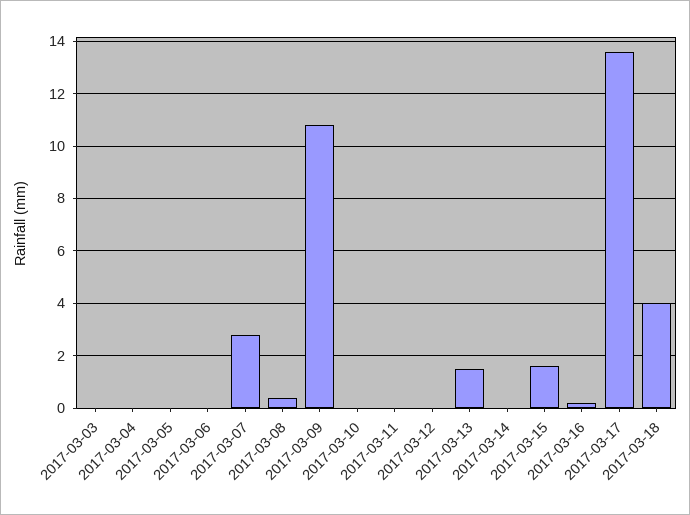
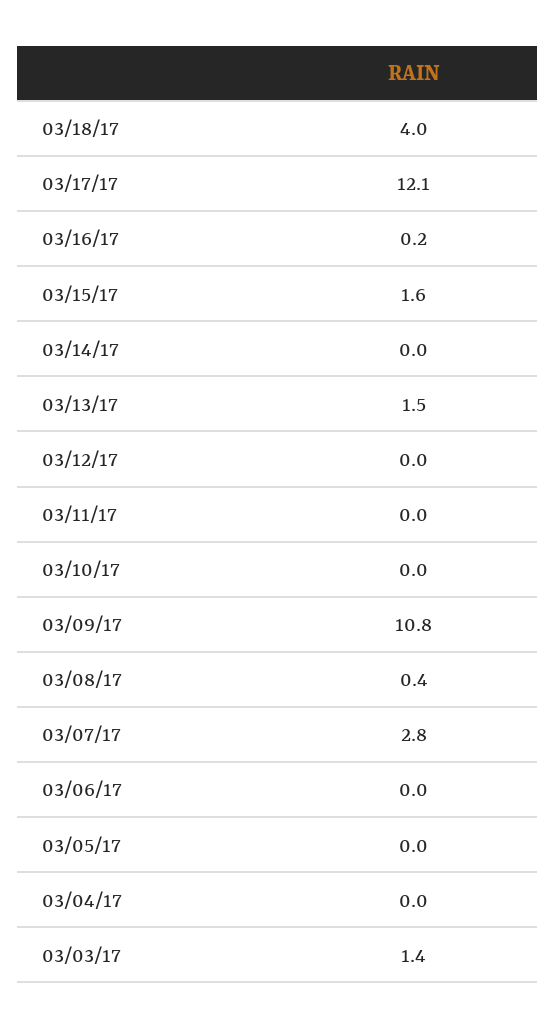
  {
-   "2017-03-03": 0,
+   "2017-03-03": 1.4,
    "2017-03-04": 0,
    "2017-03-05": 0,
    "2017-03-06": 0,
    "2017-03-07": 2.8,
    "2017-03-08": 0.4,
    "2017-03-09": 10.8,
    "2017-03-10": 0,
    "2017-03-11": 0,
    "2017-03-12": 0,
    "2017-03-13": 1.5,
    "2017-03-14": 0,
    "2017-03-15": 1.6,
    "2017-03-16": 0.2,
-   "2017-03-17": 13.5,
+   "2017-03-17": 12.1,
    "2017-03-18": 4
  }

